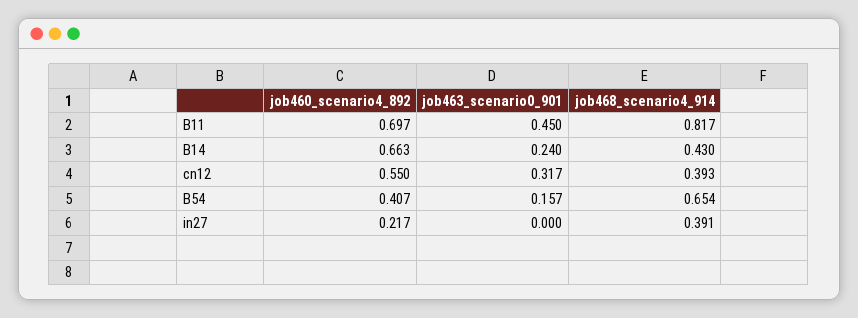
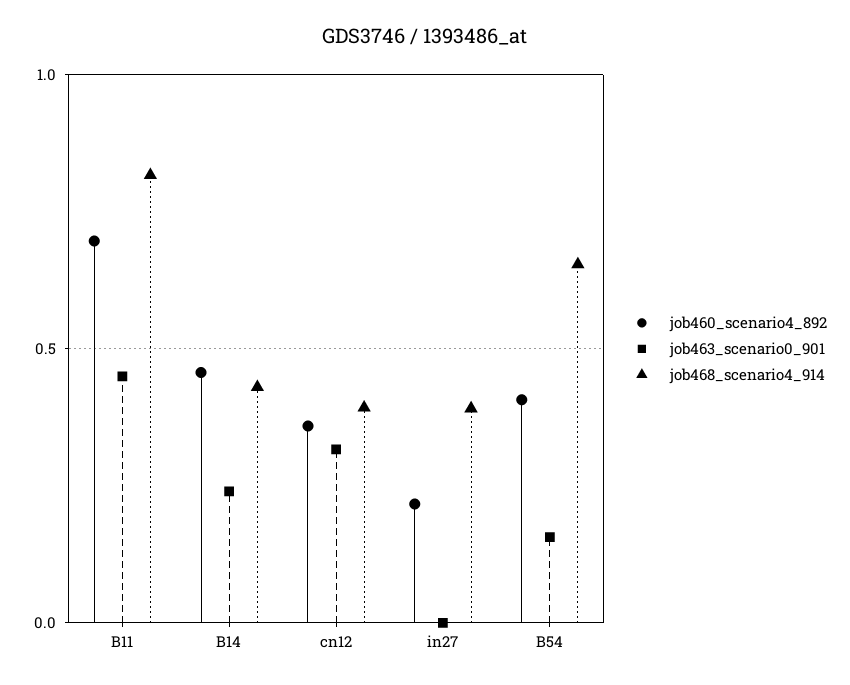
  {
    "job460_scenario4_892": {
      "B11": 0.697,
-     "B14": 0.663,
+     "B14": 0.45,
-     "cn12": 0.55,
+     "cn12": 0.35,
      "B54": 0.407,
      "in27": 0.217
    },
    "job463_scenario0_901": {
      "B11": 0.45,
      "B14": 0.24,
      "cn12": 0.317,
      "B54": 0.157,
      "in27": 0
    },
    "job468_scenario4_914": {
      "B11": 0.817,
      "B14": 0.43,
      "cn12": 0.393,
      "B54": 0.654,
      "in27": 0.391
    }
  }

